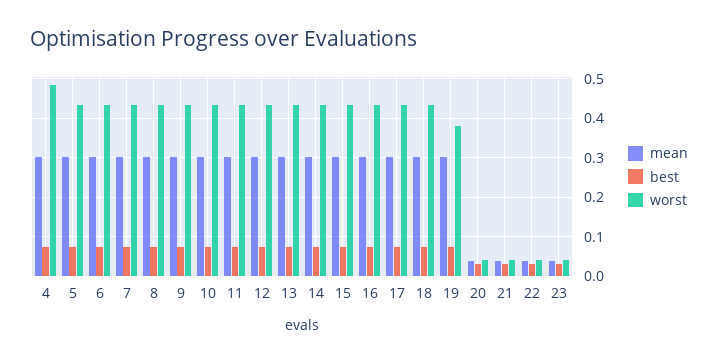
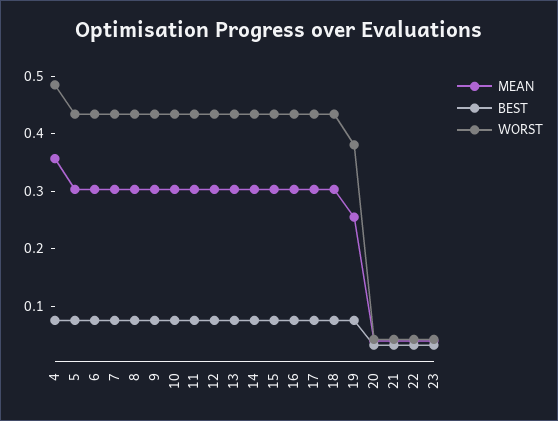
  {
    "mean": {
-     "4": 0.3,
+     "4": 0.36,
      "5": 0.3,
      "6": 0.3,
      "7": 0.3,
      "8": 0.3,
      "9": 0.3,
      "10": 0.3,
      "11": 0.3,
      "12": 0.3,
      "13": 0.3,
      "14": 0.3,
      "15": 0.3,
      "16": 0.3,
      "17": 0.3,
      "18": 0.3,
-     "19": 0.3,
+     "19": 0.26,
      "20": 0.04,
      "21": 0.04,
      "22": 0.04,
      "23": 0.04
    },
    "best": {
      "4": 0.08,
      "5": 0.08,
      "6": 0.08,
      "7": 0.08,
      "8": 0.08,
      "9": 0.08,
      "10": 0.08,
      "11": 0.08,
      "12": 0.08,
      "13": 0.08,
      "14": 0.08,
      "15": 0.08,
      "16": 0.08,
      "17": 0.08,
      "18": 0.08,
      "19": 0.08,
      "20": 0.04,
      "21": 0.04,
      "22": 0.04,
      "23": 0.04
    },
    "worst": {
      "4": 0.48,
      "5": 0.44,
      "6": 0.44,
      "7": 0.44,
      "8": 0.44,
      "9": 0.44,
      "10": 0.44,
      "11": 0.44,
      "12": 0.44,
      "13": 0.44,
      "14": 0.44,
      "15": 0.44,
      "16": 0.44,
      "17": 0.44,
      "18": 0.44,
      "19": 0.38,
      "20": 0.04,
      "21": 0.04,
      "22": 0.04,
      "23": 0.04
    }
  }

